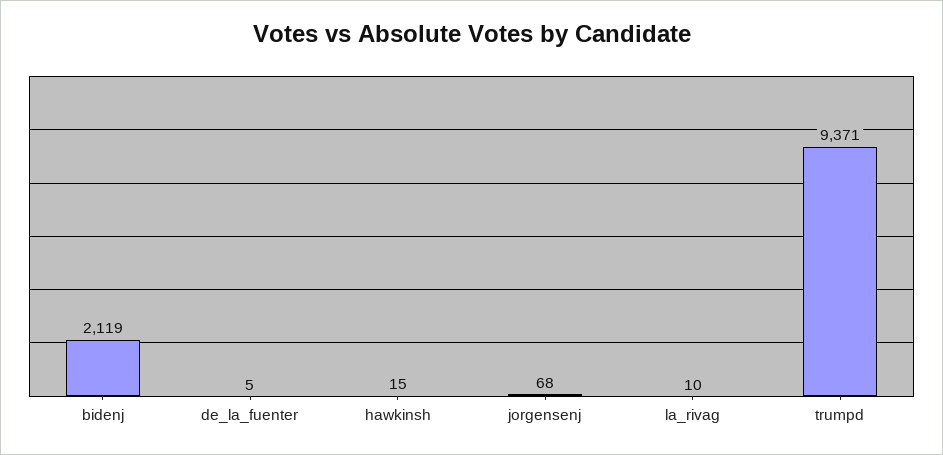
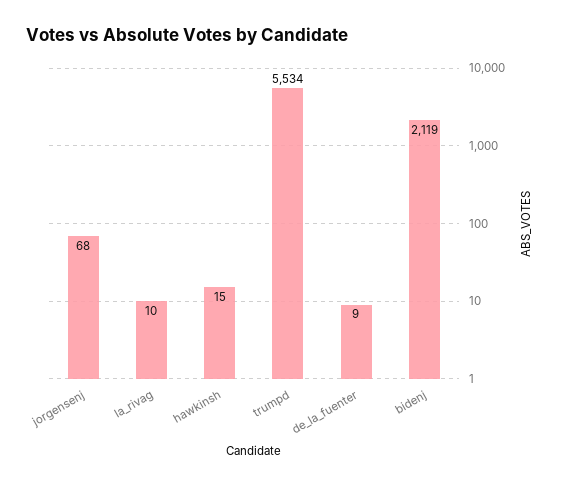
  {
    "bidenj": 2119,
-   "de_la_fuenter": 5,
+   "de_la_fuenter": 9,
    "hawkinsh": 15,
    "jorgensenj": 68,
    "la_rivag": 10,
-   "trumpd": 9371
+   "trumpd": 5534
  }

